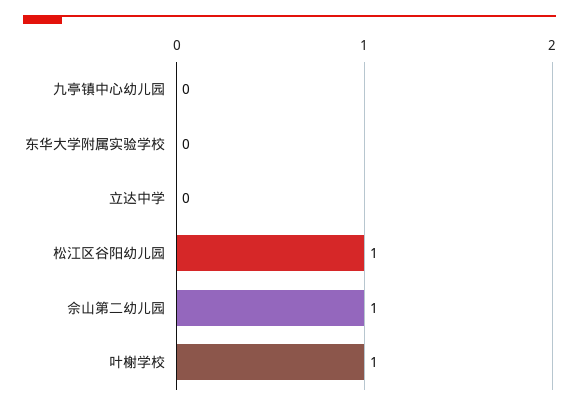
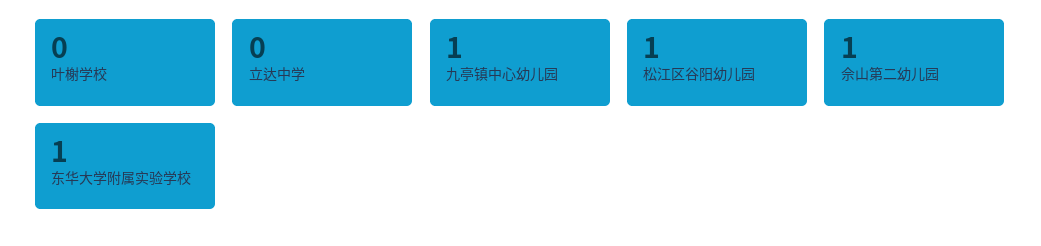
  {
-   "九亭镇中心幼儿园": 0,
+   "九亭镇中心幼儿园": 1,
-   "东华大学附属实验学校": 0,
+   "东华大学附属实验学校": 1,
    "立达中学": 0,
    "松江区谷阳幼儿园": 1,
    "佘山第二幼儿园": 1,
-   "叶榭学校": 1
+   "叶榭学校": 0
  }

